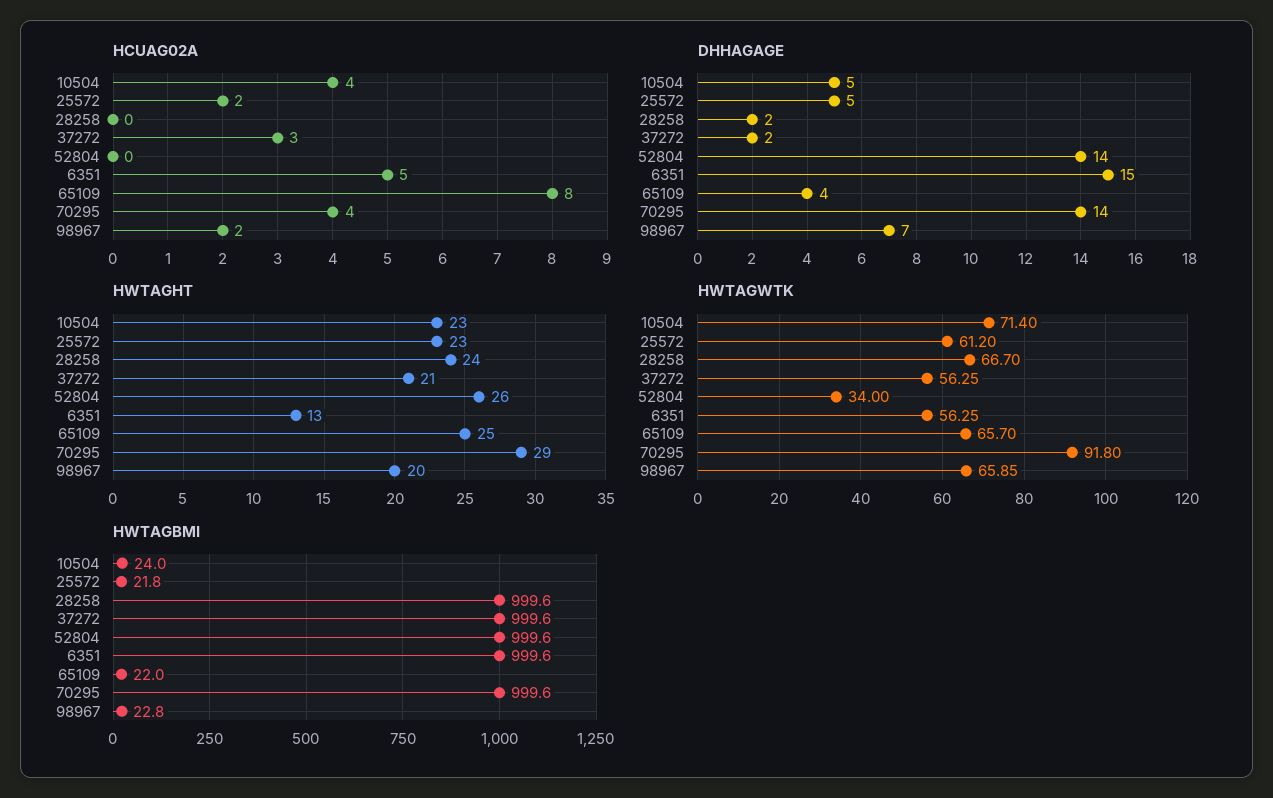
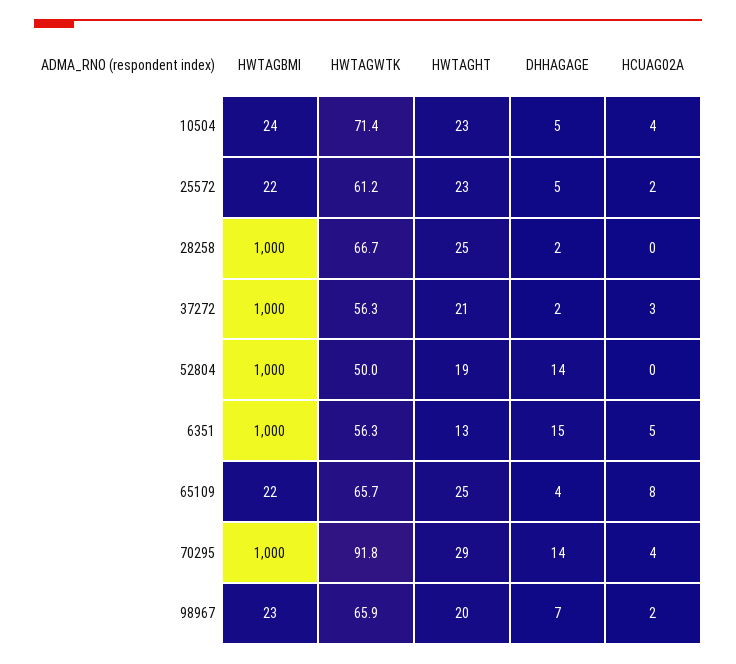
  {
    "HCUAG02A": {
      "10504": 4,
      "25572": 2,
      "28258": 0,
      "37272": 3,
      "52804": 0,
      "6351": 5,
      "65109": 8,
      "70295": 4,
      "98967": 2
    },
    "DHHAGAGE": {
      "10504": 5,
      "25572": 5,
      "28258": 2,
      "37272": 2,
      "52804": 14,
      "6351": 15,
      "65109": 4,
      "70295": 14,
      "98967": 7
    },
    "HWTAGHT": {
      "10504": 23,
      "25572": 23,
-     "28258": 24,
+     "28258": 25,
      "37272": 21,
-     "52804": 26,
+     "52804": 19,
      "6351": 13,
      "65109": 25,
      "70295": 29,
      "98967": 20
    },
    "HWTAGWTK": {
      "10504": 71.4,
      "25572": 61.2,
      "28258": 66.7,
      "37272": 56.25,
-     "52804": 34,
+     "52804": 50,
      "6351": 56.25,
      "65109": 65.7,
      "70295": 91.8,
      "98967": 65.85
    },
    "HWTAGBMI": {
      "10504": 24,
      "25572": 21.8,
      "28258": 999.6,
      "37272": 999.6,
      "52804": 999.6,
      "6351": 999.6,
      "65109": 22,
      "70295": 999.6,
      "98967": 22.8
    }
  }

